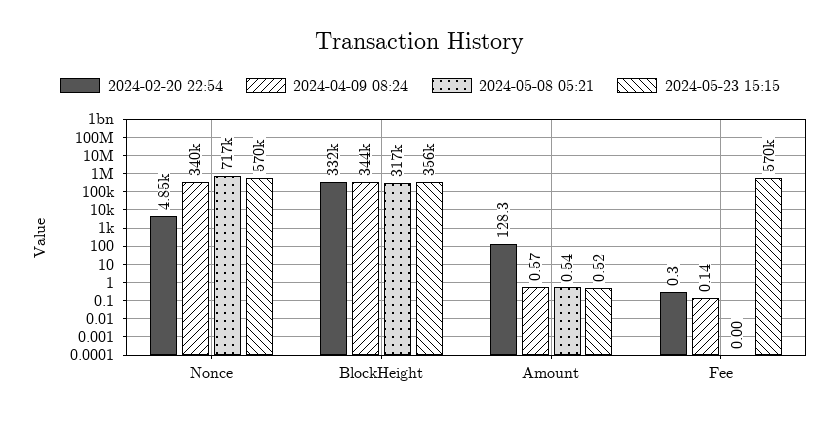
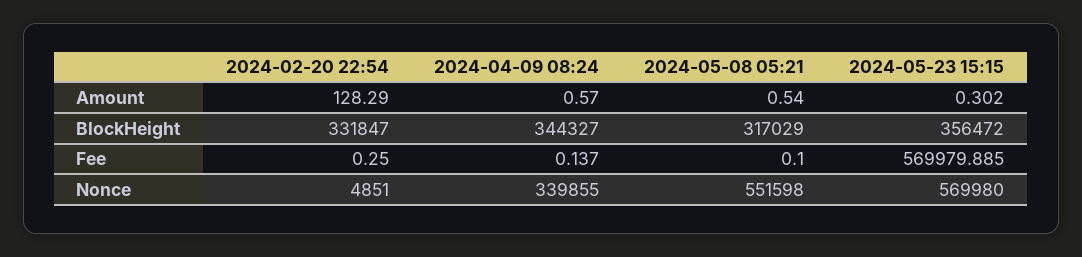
  {
    "2024-02-20 22:54": {
      "Nonce": 4851,
      "BlockHeight": 331847,
      "Amount": 128.29,
      "Fee": 0.25
    },
    "2024-04-09 08:24": {
      "Nonce": 339855,
      "BlockHeight": 344327,
      "Amount": 0.57,
      "Fee": 0.137
    },
    "2024-05-08 05:21": {
-     "Nonce": 717000,
+     "Nonce": 551598,
      "BlockHeight": 317029,
      "Amount": 0.54,
-     "Fee": 0
+     "Fee": 0.1
    },
    "2024-05-23 15:15": {
      "Nonce": 569980,
      "BlockHeight": 356472,
-     "Amount": 0.52,
+     "Amount": 0.302,
      "Fee": 569979.885
    }
  }

